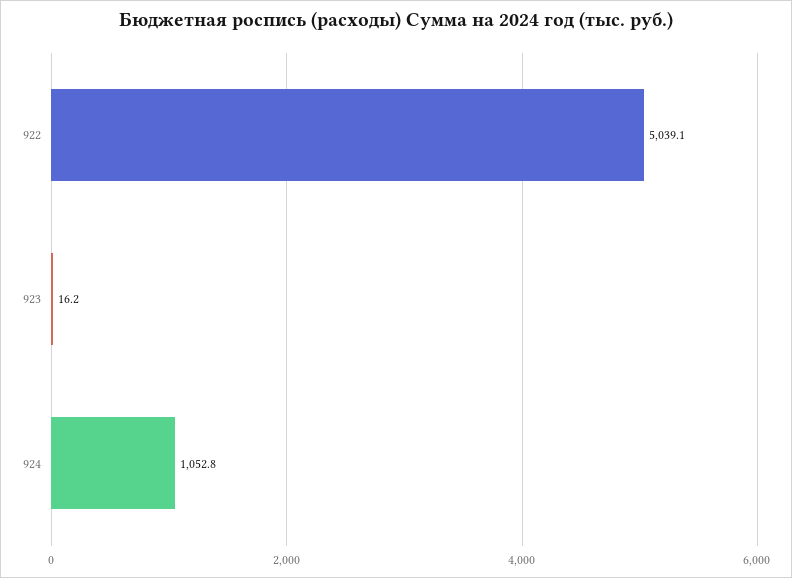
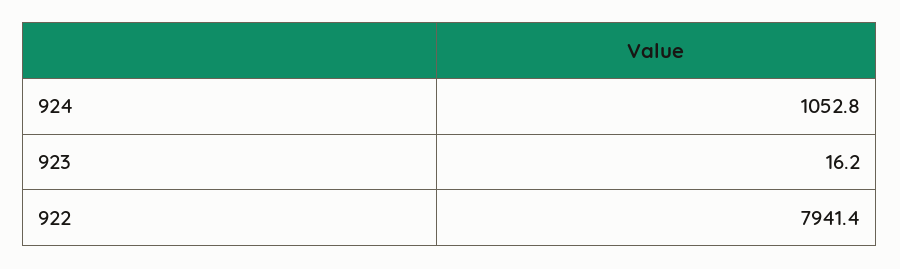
  {
-   "922": 5039.1,
+   "922": 7941.4,
    "923": 16.2,
    "924": 1052.8
  }

